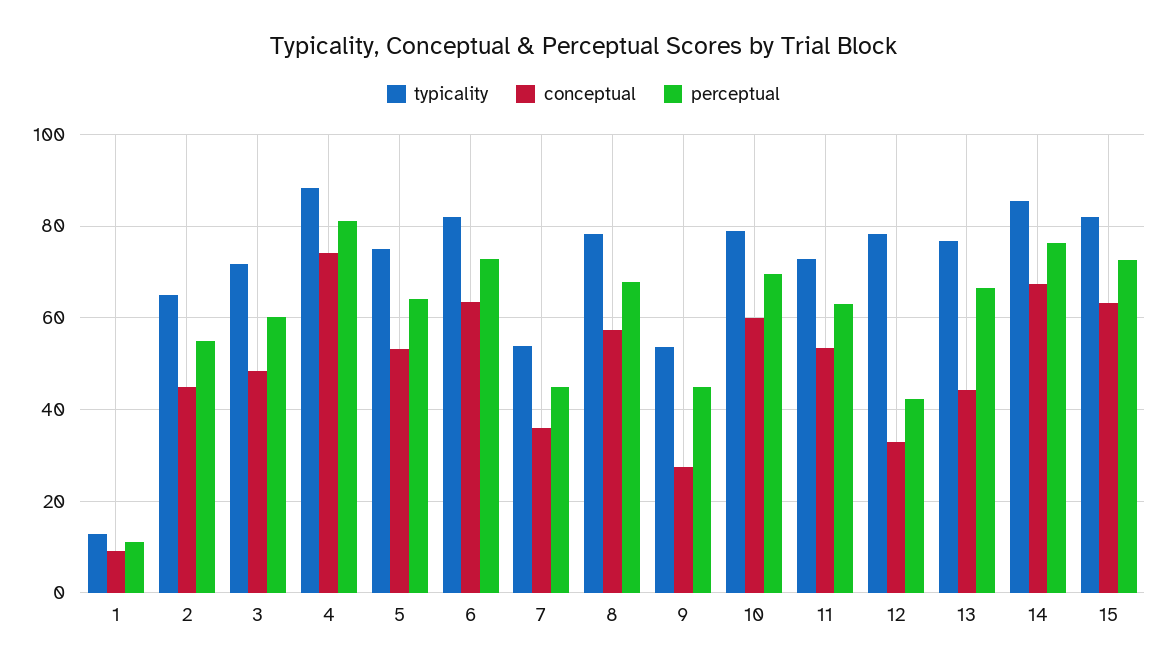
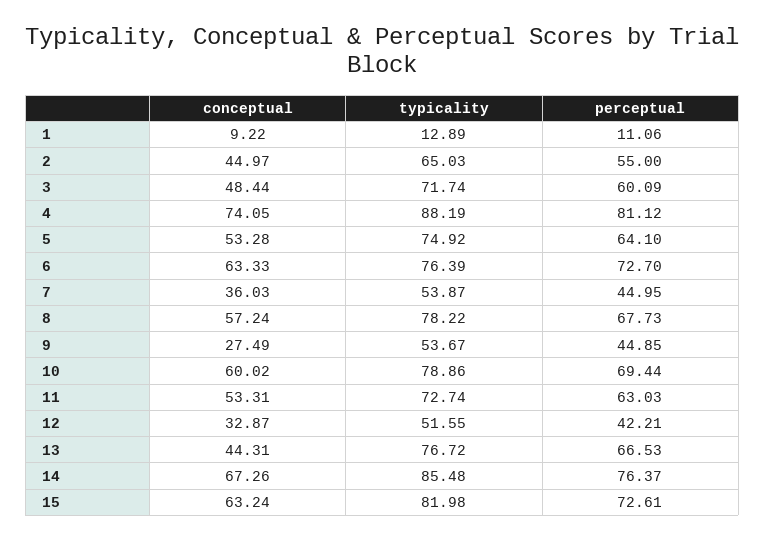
  {
    "typicality": {
      "1": 12.89,
      "2": 65.03,
      "3": 71.74,
      "4": 88.19,
      "5": 74.92,
-     "6": 82,
+     "6": 76.39,
      "7": 53.87,
      "8": 78.22,
      "9": 53.67,
      "10": 78.86,
      "11": 72.74,
-     "12": 78,
+     "12": 51.55,
      "13": 76.72,
      "14": 85.48,
      "15": 81.98
    },
    "conceptual": {
      "1": 9.22,
      "2": 44.97,
      "3": 48.44,
      "4": 74.05,
      "5": 53.28,
      "6": 63.33,
      "7": 36.03,
      "8": 57.24,
      "9": 27.49,
      "10": 60.02,
      "11": 53.31,
      "12": 32.87,
      "13": 44.31,
      "14": 67.26,
      "15": 63.24
    },
    "perceptual": {
      "1": 11.06,
      "2": 55,
      "3": 60.09,
      "4": 81.12,
      "5": 64.1,
      "6": 72.7,
      "7": 44.95,
      "8": 67.73,
      "9": 44.85,
      "10": 69.44,
      "11": 63.03,
      "12": 42.21,
      "13": 66.53,
      "14": 76.37,
      "15": 72.61
    }
  }

